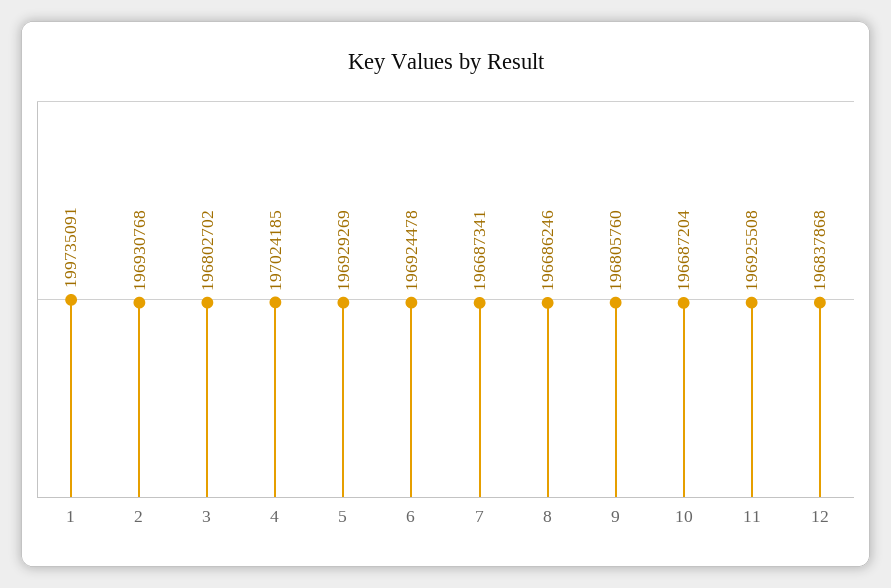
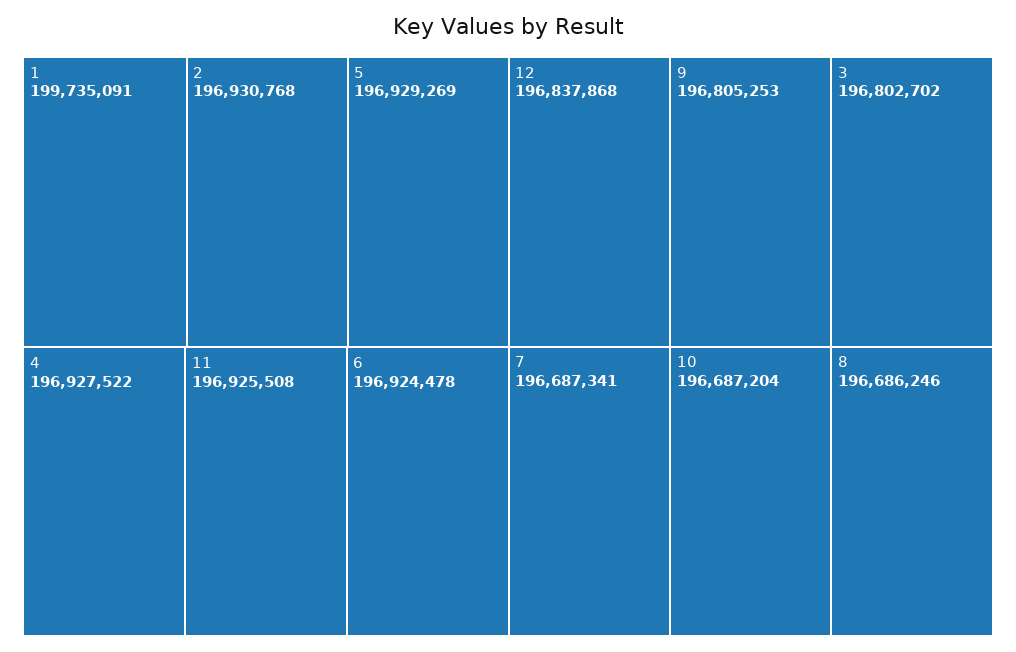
  {
    "1": 199735091,
    "2": 196930768,
    "3": 196802702,
-   "4": 197024185,
+   "4": 196927522,
    "5": 196929269,
    "6": 196924478,
    "7": 196687341,
    "8": 196686246,
-   "9": 196805760,
+   "9": 196805253,
    "10": 196687204,
    "11": 196925508,
    "12": 196837868
  }

